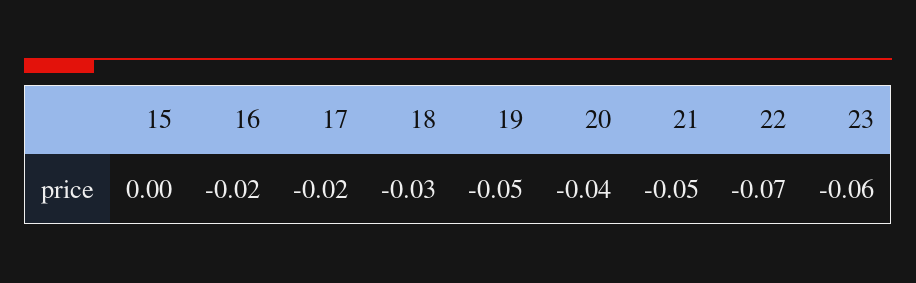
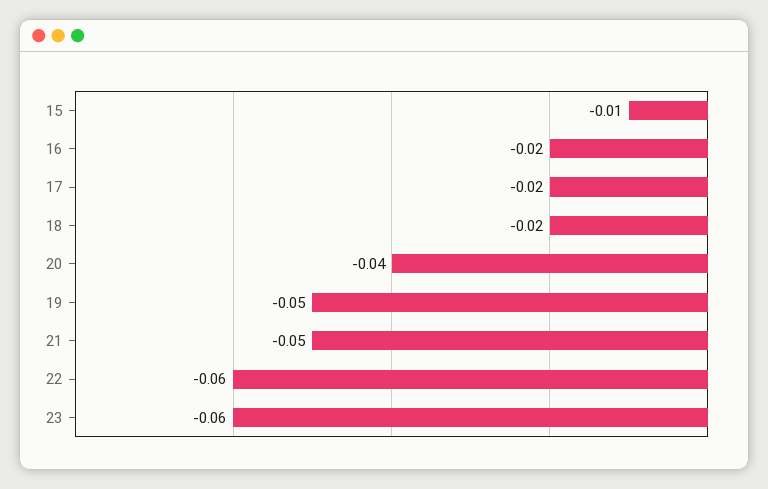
  {
-   "15": 0,
+   "15": -0.01,
    "16": -0.02,
    "17": -0.02,
-   "18": -0.03,
+   "18": -0.02,
    "19": -0.05,
    "20": -0.04,
    "21": -0.05,
-   "22": -0.07,
+   "22": -0.06,
    "23": -0.06
  }

